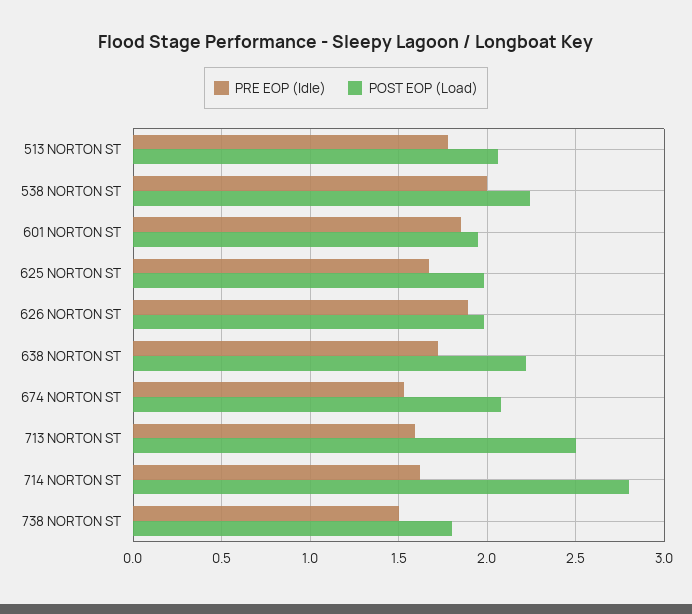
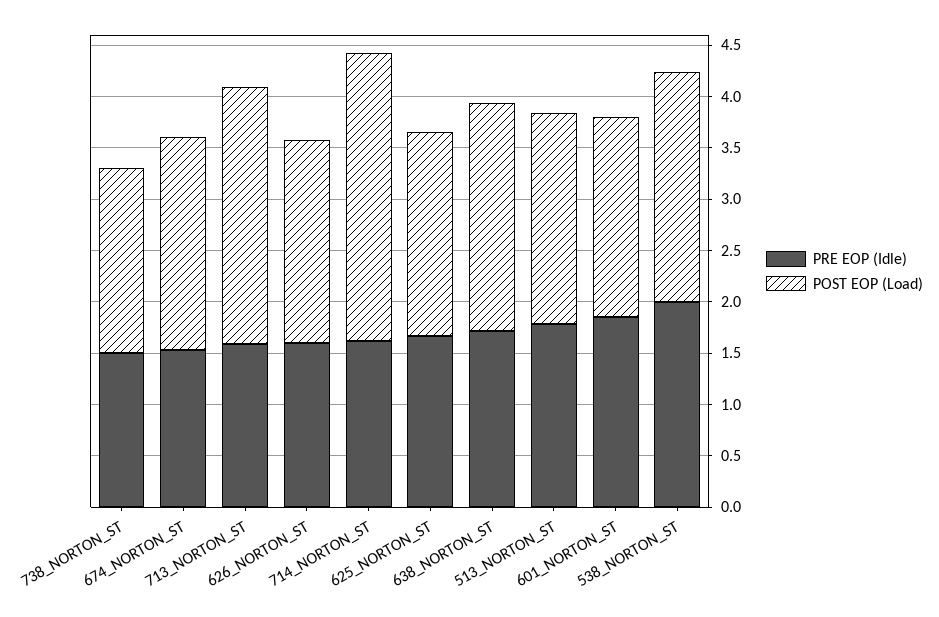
  {
    "PRE EOP (Idle)": {
      "513 NORTON ST": 1.8,
      "538 NORTON ST": 2,
      "601 NORTON ST": 1.85,
      "625 NORTON ST": 1.65,
-     "626 NORTON ST": 1.9,
+     "626 NORTON ST": 1.6,
      "638 NORTON ST": 1.7,
      "674 NORTON ST": 1.55,
      "713 NORTON ST": 1.6,
      "714 NORTON ST": 1.6,
      "738 NORTON ST": 1.5
    },
    "POST EOP (Load)": {
      "513 NORTON ST": 2.05,
      "538 NORTON ST": 2.25,
      "601 NORTON ST": 1.95,
      "625 NORTON ST": 2,
      "626 NORTON ST": 2,
      "638 NORTON ST": 2.2,
      "674 NORTON ST": 2.1,
      "713 NORTON ST": 2.5,
      "714 NORTON ST": 2.8,
      "738 NORTON ST": 1.8
    }
  }

